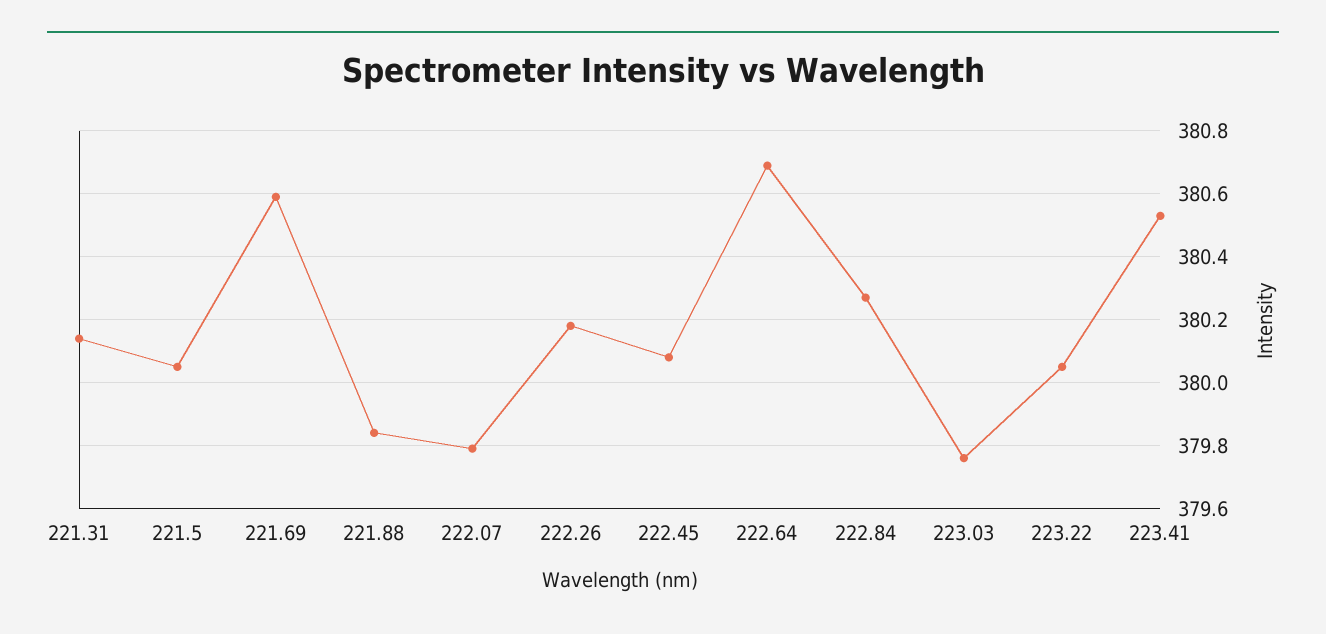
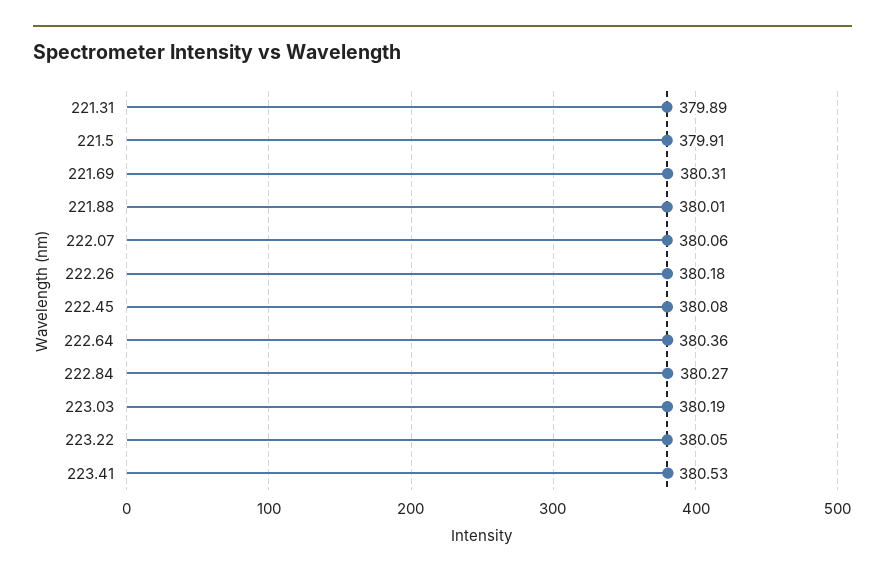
  {
-   "221.31": 380.15,
+   "221.31": 379.89,
-   "221.5": 380.05,
+   "221.5": 379.91,
-   "221.69": 380.6,
+   "221.69": 380.31,
-   "221.88": 379.85,
+   "221.88": 380.01,
-   "222.07": 379.8,
+   "222.07": 380.06,
    "222.26": 380.18,
    "222.45": 380.08,
-   "222.64": 380.7,
+   "222.64": 380.36,
    "222.84": 380.27,
-   "223.03": 379.75,
+   "223.03": 380.19,
    "223.22": 380.05,
    "223.41": 380.53
  }

